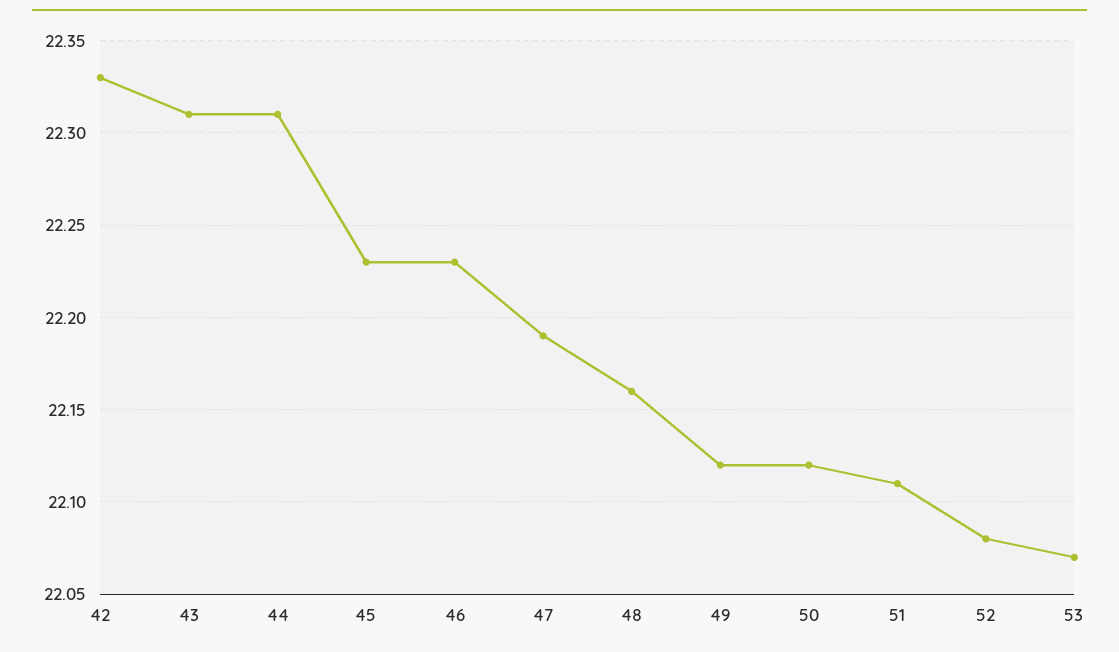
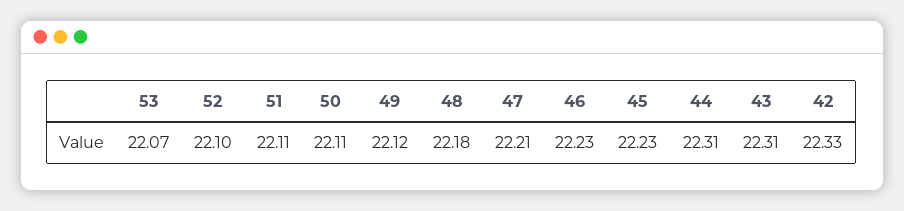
  {
    "42": 22.33,
    "43": 22.31,
    "44": 22.31,
    "45": 22.23,
    "46": 22.23,
-   "47": 22.19,
+   "47": 22.21,
-   "48": 22.16,
+   "48": 22.18,
    "49": 22.12,
-   "50": 22.12,
+   "50": 22.11,
    "51": 22.11,
-   "52": 22.08,
+   "52": 22.1,
    "53": 22.07
  }

